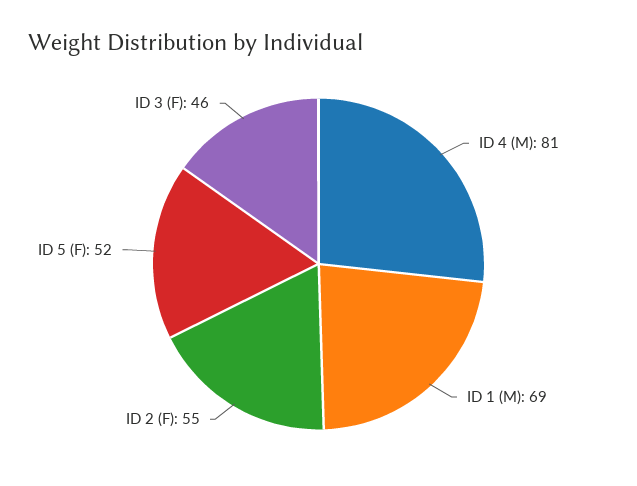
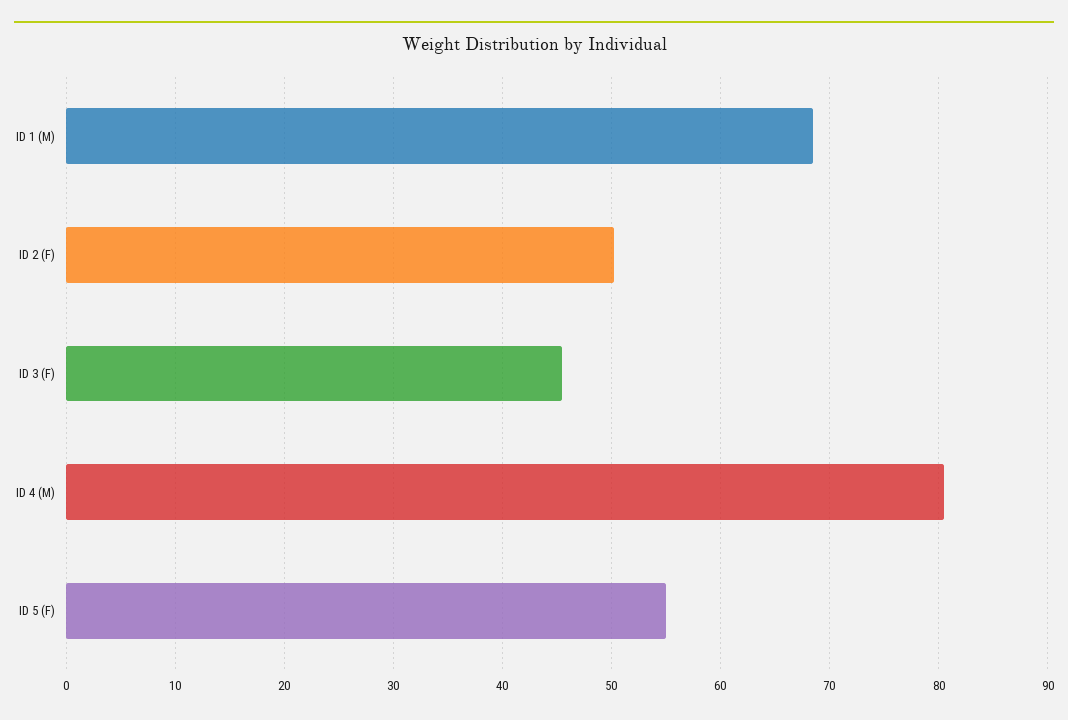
  {
    "ID 4 (M)": 81,
    "ID 1 (M)": 69,
-   "ID 2 (F)": 55,
+   "ID 2 (F)": 50,
-   "ID 5 (F)": 52,
+   "ID 5 (F)": 55,
    "ID 3 (F)": 46
  }

